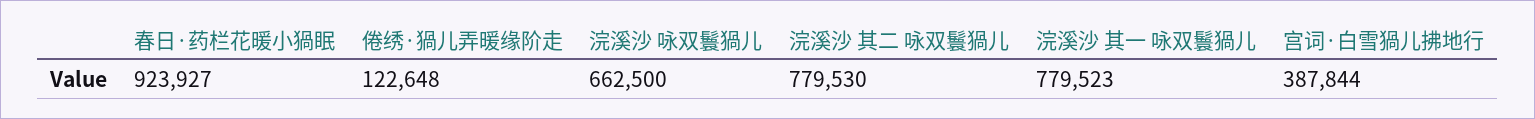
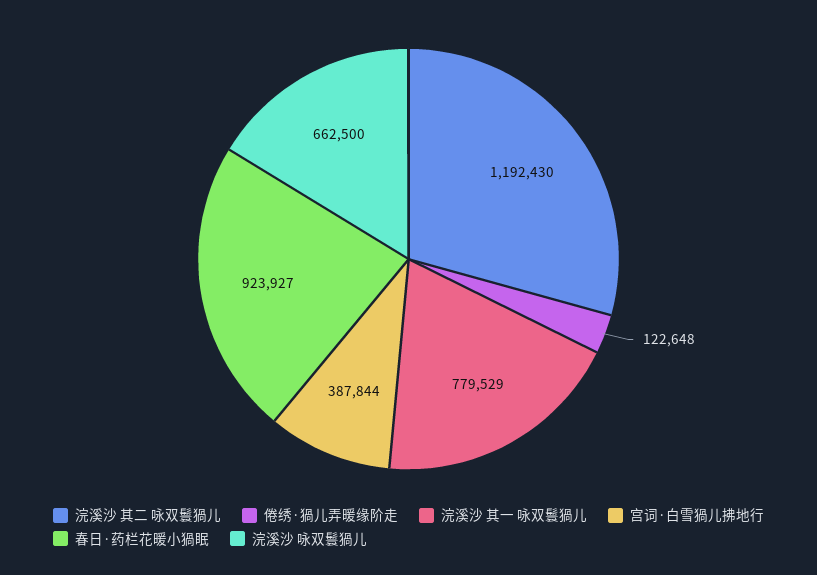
  {
    "春日·药栏花暖小猧眠": 923927,
    "倦绣·猧儿弄暖缘阶走": 122648,
    "浣溪沙 咏双鬟猧儿": 662500,
-   "浣溪沙 其二 咏双鬟猧儿": 779530,
+   "浣溪沙 其二 咏双鬟猧儿": 1192430,
-   "浣溪沙 其一 咏双鬟猧儿": 779523,
+   "浣溪沙 其一 咏双鬟猧儿": 779529,
    "宫词·白雪猧儿拂地行": 387844
  }

